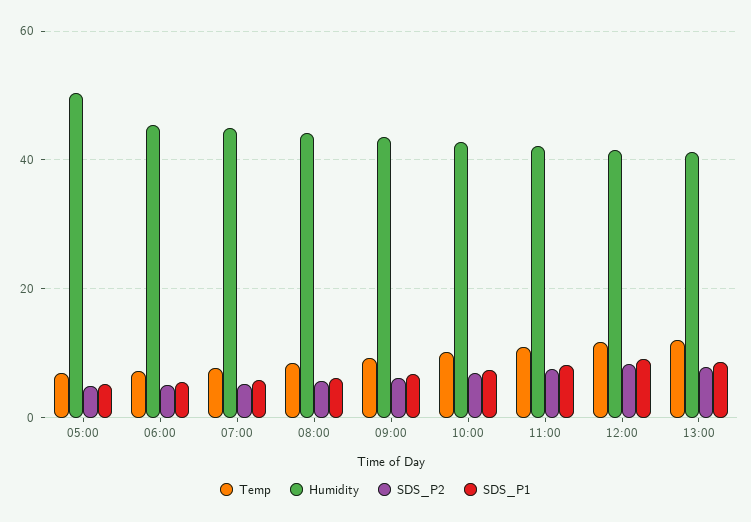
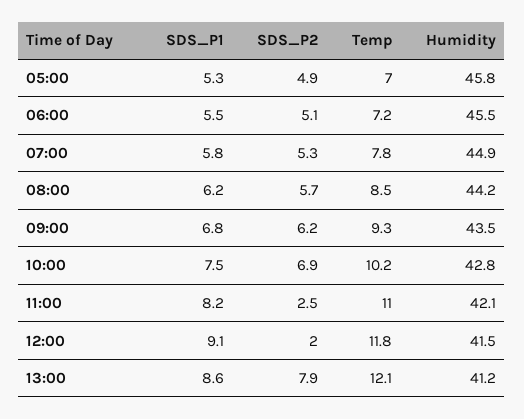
  {
    "Temp": {
      "05:00": 7,
      "06:00": 7.2,
      "07:00": 7.8,
      "08:00": 8.5,
      "09:00": 9.3,
      "10:00": 10.2,
      "11:00": 11,
      "12:00": 11.8,
      "13:00": 12.1
    },
    "Humidity": {
-     "05:00": 50,
+     "05:00": 45.8,
      "06:00": 45.5,
      "07:00": 44.9,
      "08:00": 44.2,
      "09:00": 43.5,
      "10:00": 42.8,
      "11:00": 42.1,
      "12:00": 41.5,
      "13:00": 41.2
    },
    "SDS_P2": {
      "05:00": 4.9,
      "06:00": 5.1,
      "07:00": 5.3,
      "08:00": 5.7,
      "09:00": 6.2,
      "10:00": 6.9,
-     "11:00": 8,
+     "11:00": 2.5,
-     "12:00": 8,
+     "12:00": 2,
      "13:00": 7.9
    },
    "SDS_P1": {
      "05:00": 5.3,
      "06:00": 5.5,
      "07:00": 5.8,
      "08:00": 6.2,
      "09:00": 6.8,
      "10:00": 7.5,
      "11:00": 8.2,
      "12:00": 9.1,
      "13:00": 8.6
    }
  }

